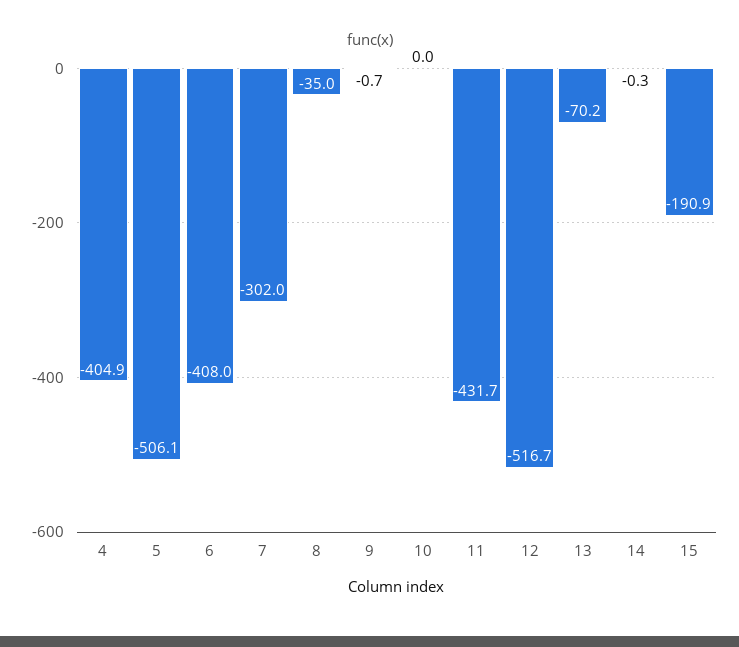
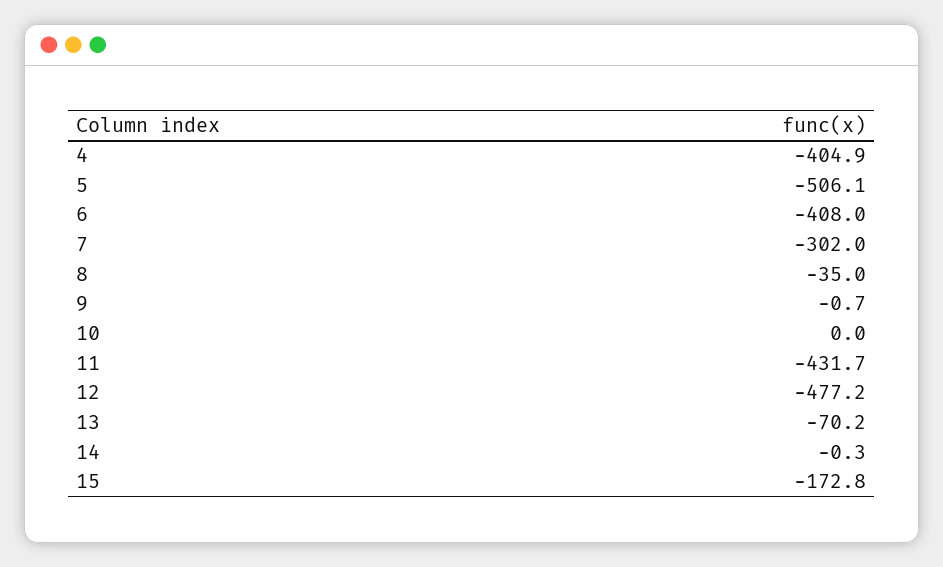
  {
    "4": -404.9,
    "5": -506.1,
    "6": -408,
    "7": -302,
    "8": -35,
    "9": -0.7,
    "10": 0,
    "11": -431.7,
-   "12": -516.7,
+   "12": -477.2,
    "13": -70.2,
    "14": -0.3,
-   "15": -190.9
+   "15": -172.8
  }

